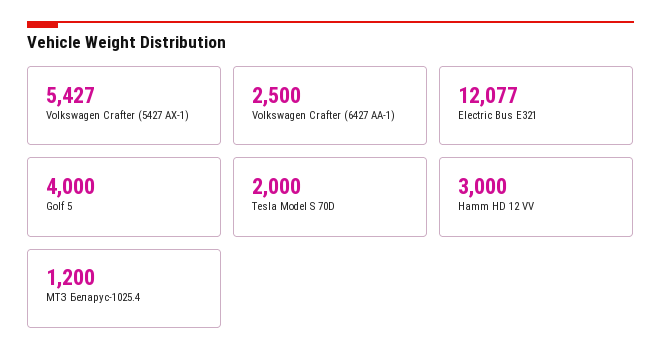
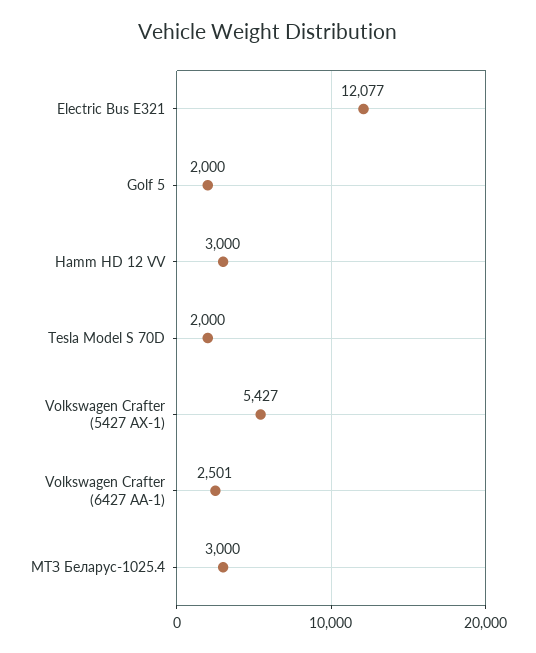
  {
    "Volkswagen Crafter (5427 AX-1)": 5427,
-   "Volkswagen Crafter (6427 AA-1)": 2500,
+   "Volkswagen Crafter (6427 AA-1)": 2501,
    "Electric Bus E321": 12077,
-   "Golf 5": 4000,
+   "Golf 5": 2000,
    "Tesla Model S 70D": 2000,
    "Hamm HD 12 VV": 3000,
-   "МТЗ Беларус-1025.4": 1200
+   "МТЗ Беларус-1025.4": 3000
  }

